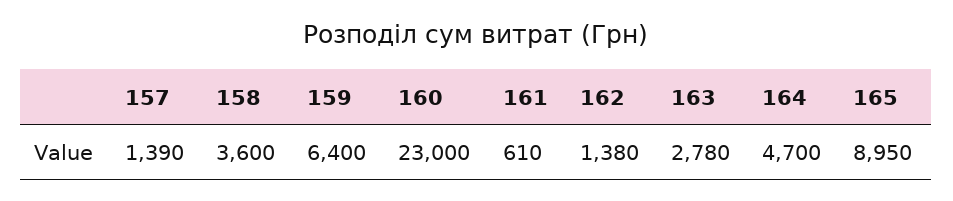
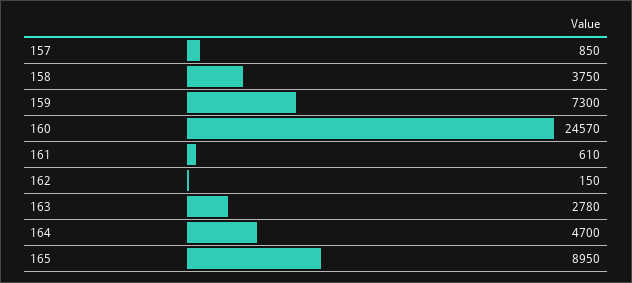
  {
-   "157": 1390,
+   "157": 850,
-   "158": 3600,
+   "158": 3750,
-   "159": 6400,
+   "159": 7300,
-   "160": 23000,
+   "160": 24570,
    "161": 610,
-   "162": 1380,
+   "162": 150,
    "163": 2780,
    "164": 4700,
    "165": 8950
  }

